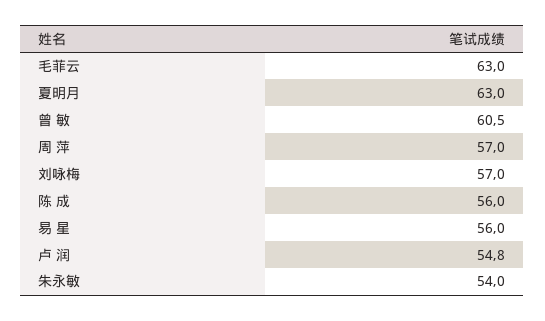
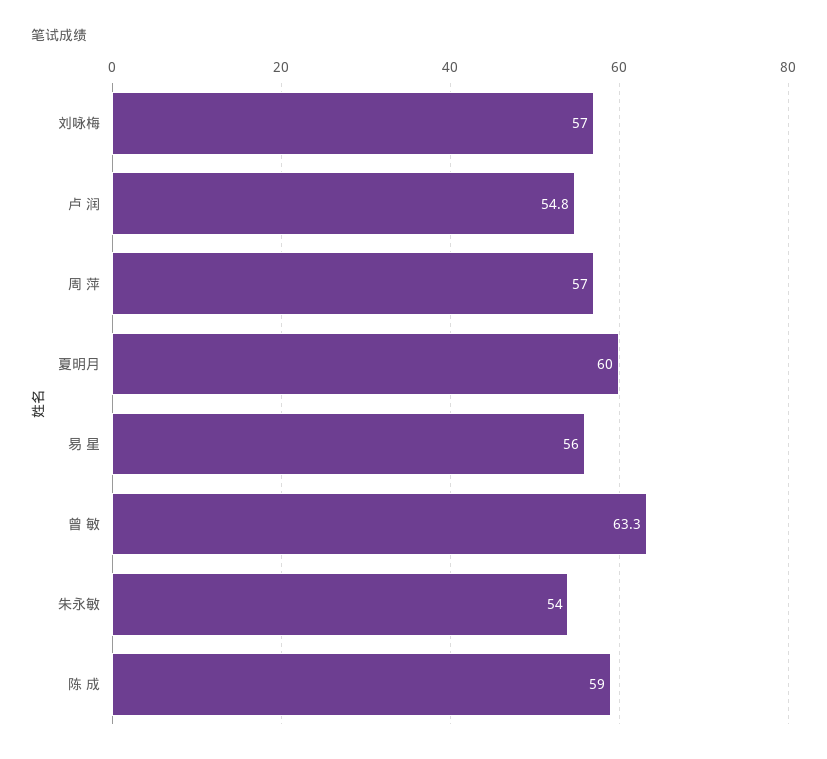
  {
-   "毛菲云": 63,
-   "夏明月": 63,
+   "夏明月": 60,
-   "曾 敏": 60.5,
+   "曾 敏": 63.3,
    "周 萍": 57,
    "刘咏梅": 57,
-   "陈 成": 56,
+   "陈 成": 59,
    "易 星": 56,
    "卢 润": 54.8,
    "朱永敏": 54
  }

